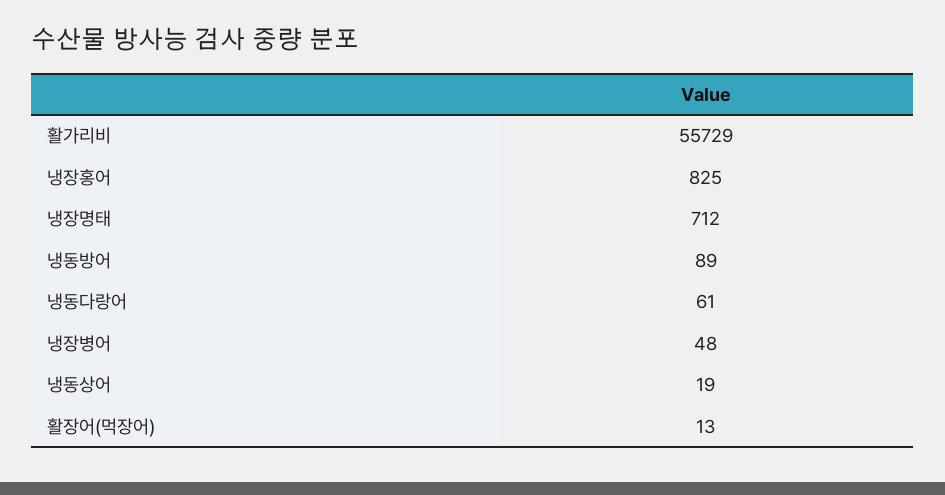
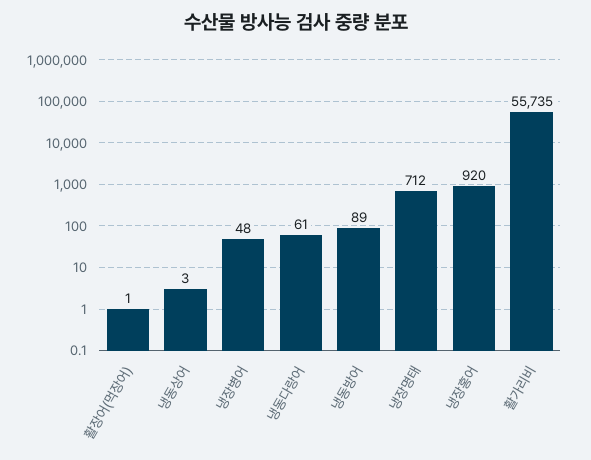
  {
-   "활가리비": 55729,
+   "활가리비": 55735,
-   "냉장홍어": 825,
+   "냉장홍어": 920,
    "냉장명태": 712,
    "냉동방어": 89,
    "냉동다랑어": 61,
    "냉장병어": 48,
-   "냉동상어": 19,
+   "냉동상어": 3,
-   "활장어(먹장어)": 13
+   "활장어(먹장어)": 1
  }

